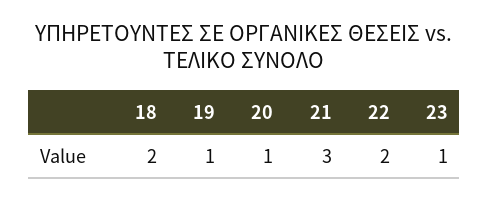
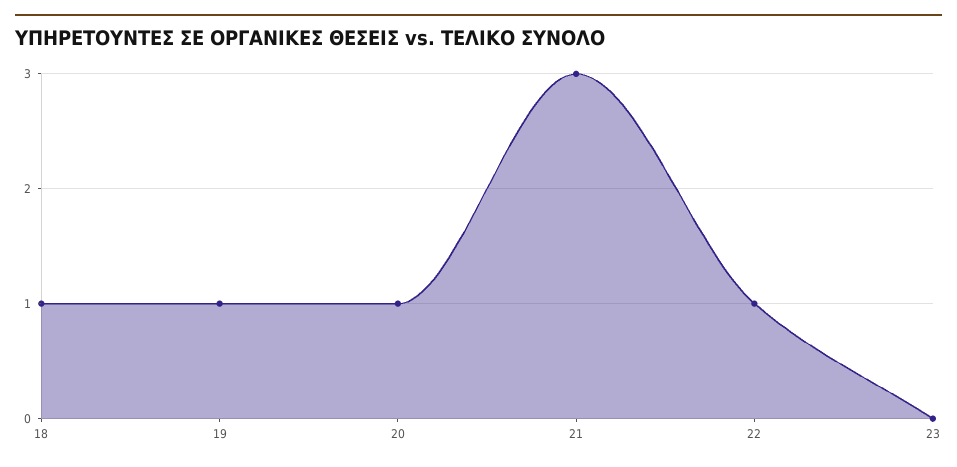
  {
-   "18": 2,
+   "18": 1,
    "19": 1,
    "20": 1,
    "21": 3,
-   "22": 2,
+   "22": 1,
-   "23": 1
+   "23": 0
  }

